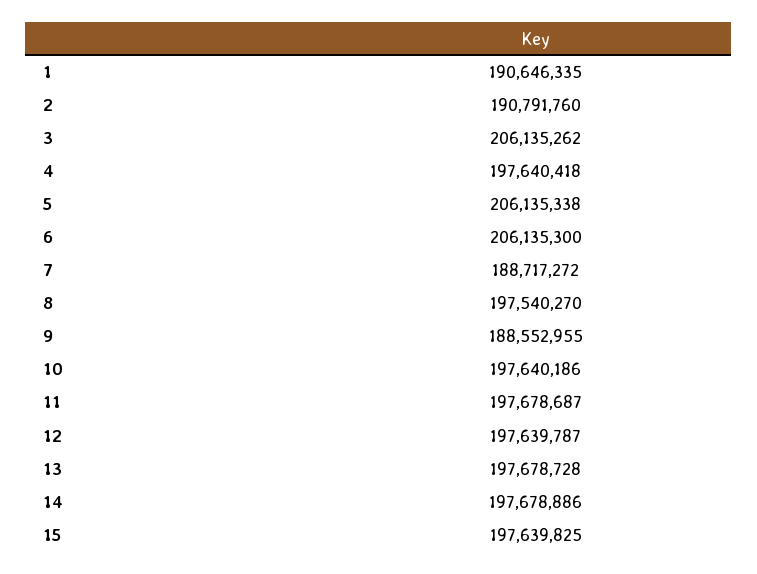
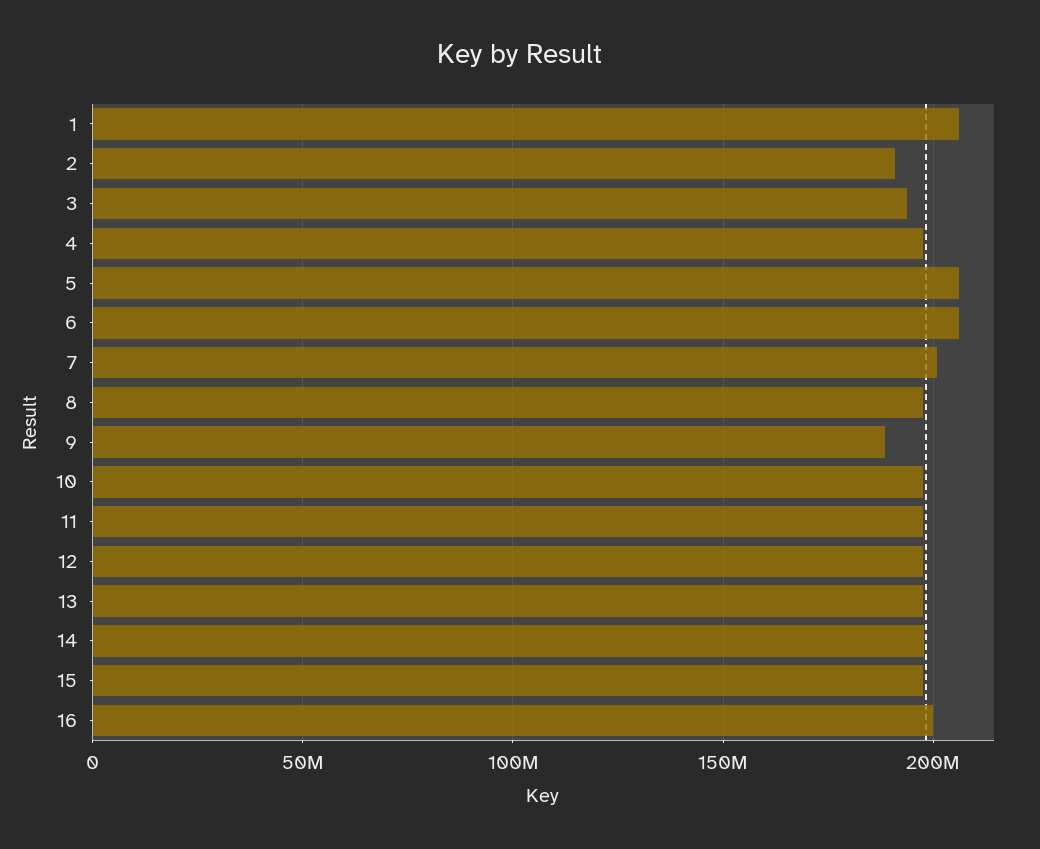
  {
-   "1": 190646335,
+   "1": 205000000,
    "2": 190791760,
-   "3": 206135262,
+   "3": 195000000,
    "4": 197640418,
    "5": 206135338,
    "6": 206135300,
-   "7": 188717272,
+   "7": 200000000,
    "8": 197540270,
    "9": 188552955,
    "10": 197640186,
    "11": 197678687,
    "12": 197639787,
    "13": 197678728,
    "14": 197678886,
-   "15": 197639825
+   "15": 197639825,
+   "16": 200000000
  }

